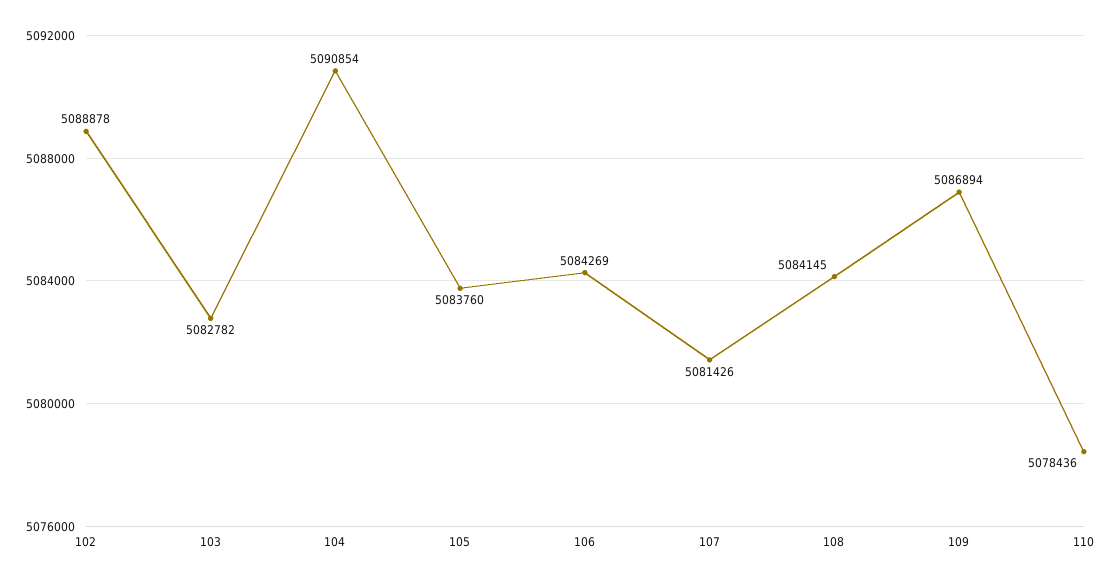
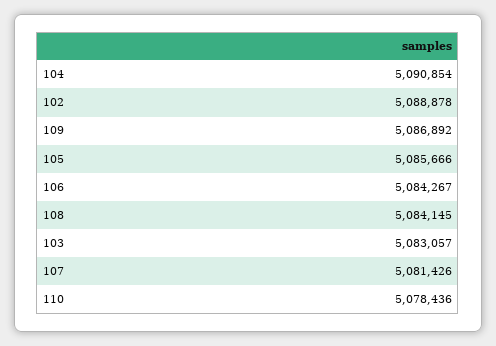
  {
    "102": 5088878,
-   "103": 5082782,
+   "103": 5083057,
    "104": 5090854,
-   "105": 5083760,
+   "105": 5085666,
-   "106": 5084269,
+   "106": 5084267,
    "107": 5081426,
    "108": 5084145,
-   "109": 5086894,
+   "109": 5086892,
    "110": 5078436
  }

